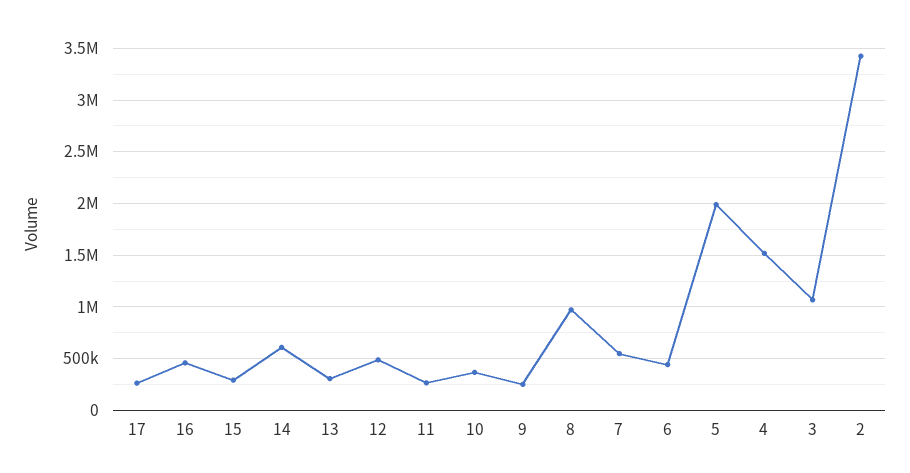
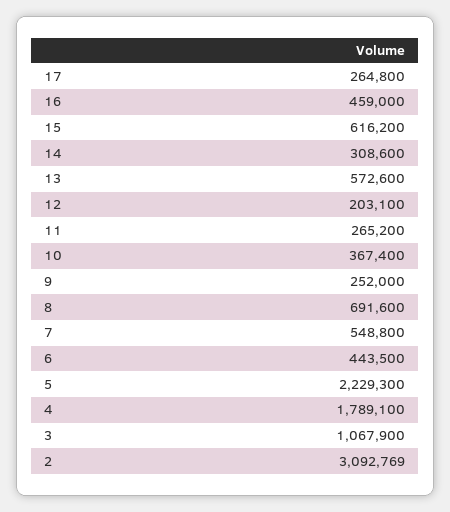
  {
    "17": 264800,
    "16": 459000,
-   "15": 300000,
+   "15": 616200,
-   "14": 600000,
+   "14": 308600,
-   "13": 300000,
+   "13": 572600,
-   "12": 500000,
+   "12": 203100,
    "11": 265200,
    "10": 367400,
    "9": 252000,
-   "8": 1000000,
+   "8": 691600,
    "7": 548800,
    "6": 443500,
-   "5": 2000000,
+   "5": 2229300,
-   "4": 1500000,
+   "4": 1789100,
    "3": 1067900,
-   "2": 3400000
+   "2": 3092769
  }

